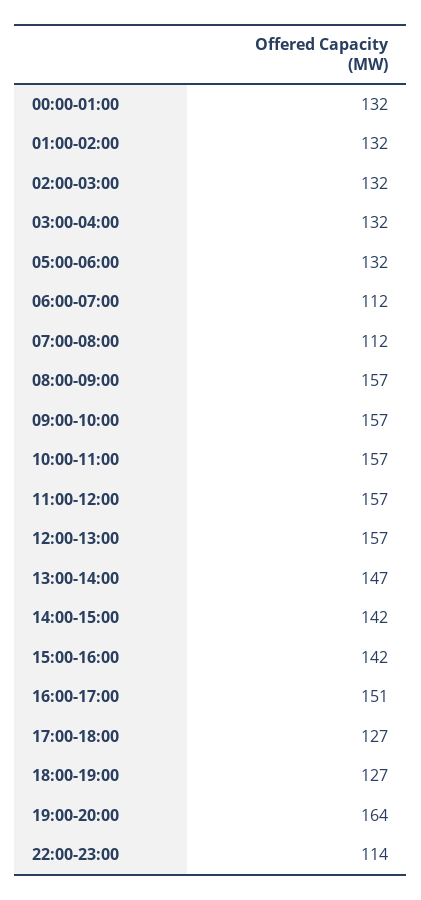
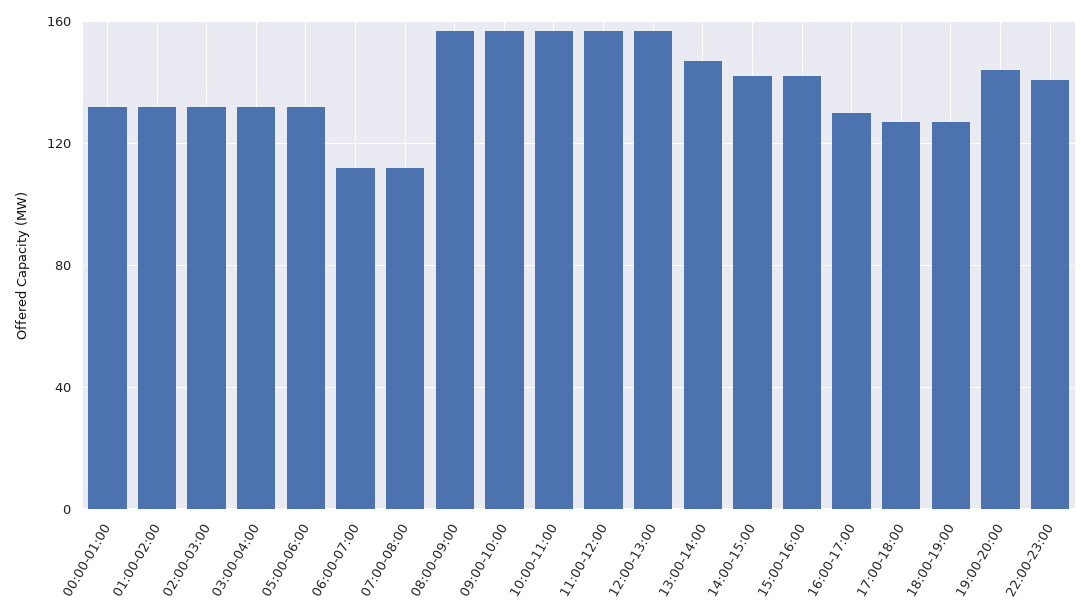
  {
    "00:00-01:00": 132,
    "01:00-02:00": 132,
    "02:00-03:00": 132,
    "03:00-04:00": 132,
    "05:00-06:00": 132,
    "06:00-07:00": 112,
    "07:00-08:00": 112,
    "08:00-09:00": 157,
    "09:00-10:00": 157,
    "10:00-11:00": 157,
    "11:00-12:00": 157,
    "12:00-13:00": 157,
    "13:00-14:00": 147,
    "14:00-15:00": 142,
    "15:00-16:00": 142,
-   "16:00-17:00": 151,
+   "16:00-17:00": 130,
    "17:00-18:00": 127,
    "18:00-19:00": 127,
-   "19:00-20:00": 164,
+   "19:00-20:00": 145,
-   "22:00-23:00": 114
+   "22:00-23:00": 140
  }

